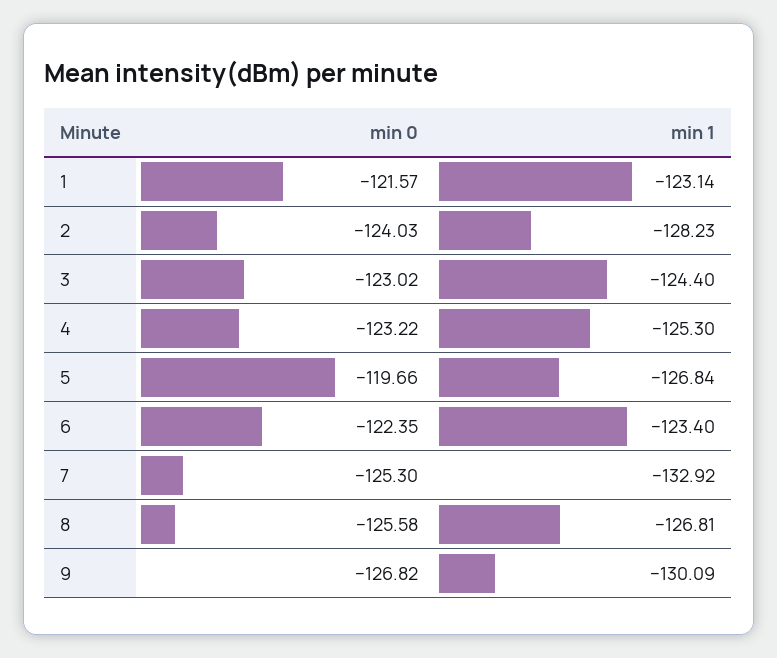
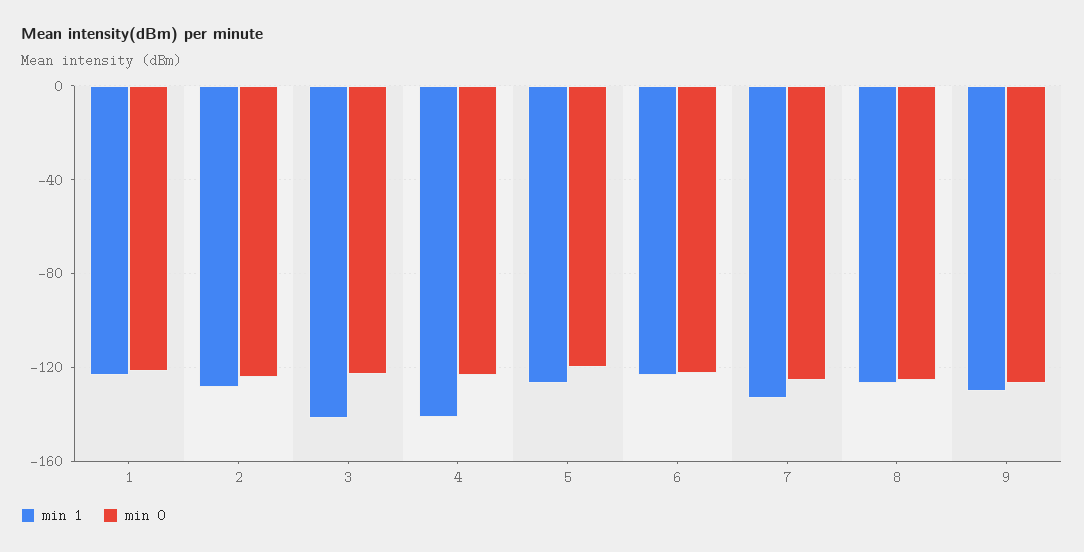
  {
    "min 0": {
      "1": -121.57,
      "2": -124.03,
      "3": -123.02,
      "4": -123.22,
      "5": -119.66,
      "6": -122.35,
      "7": -125.3,
      "8": -125.58,
      "9": -126.82
    },
    "min 1": {
      "1": -123.14,
      "2": -128.23,
-     "3": -124.4,
+     "3": -140,
-     "4": -125.3,
+     "4": -140,
      "5": -126.84,
      "6": -123.4,
      "7": -132.92,
      "8": -126.81,
      "9": -130.09
    }
  }

